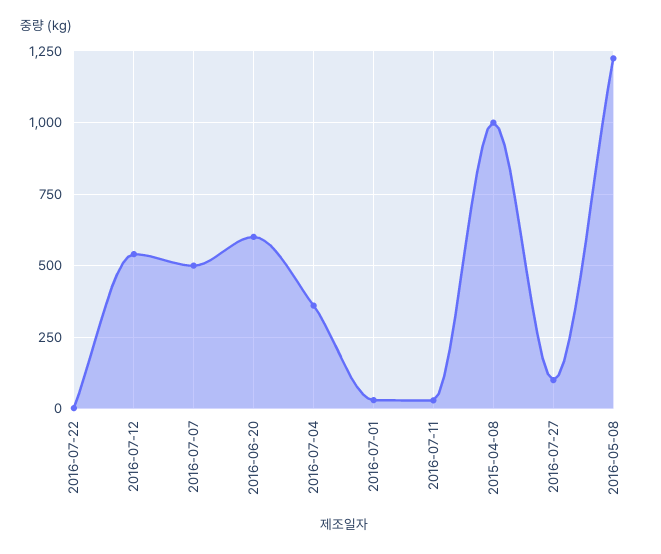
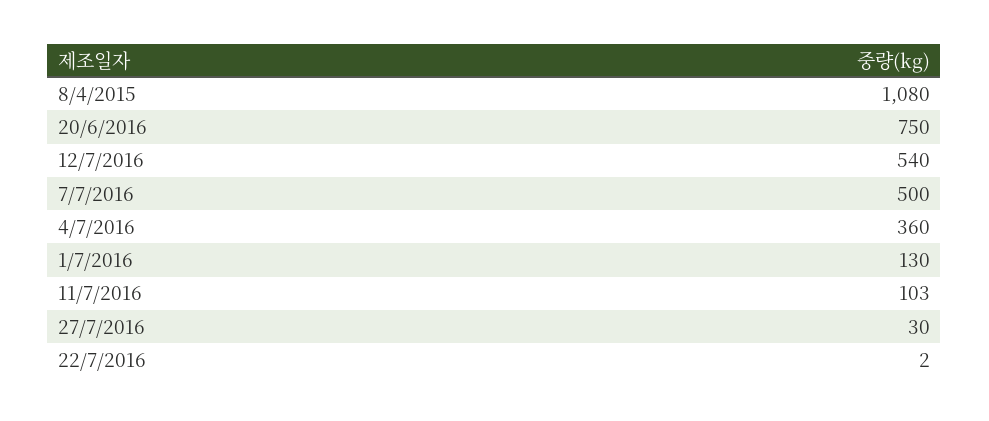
  {
    "2016-07-22": 2,
    "2016-07-12": 540,
    "2016-07-07": 500,
-   "2016-06-20": 600,
+   "2016-06-20": 750,
    "2016-07-04": 360,
-   "2016-07-01": 25,
+   "2016-07-01": 130,
-   "2016-07-11": 25,
+   "2016-07-11": 103,
-   "2015-04-08": 1000,
+   "2015-04-08": 1080,
-   "2016-07-27": 100,
+   "2016-07-27": 30
-   "2016-05-08": 1225
  }

